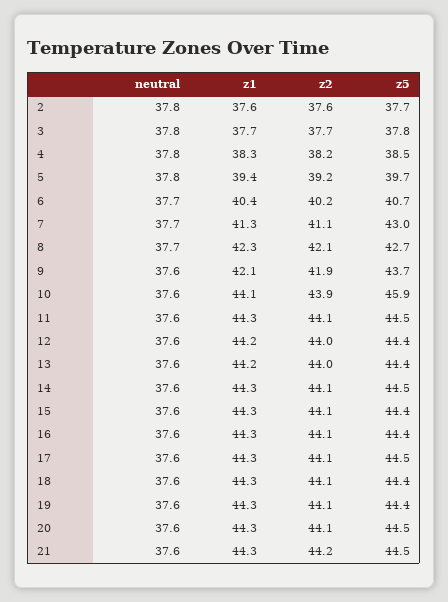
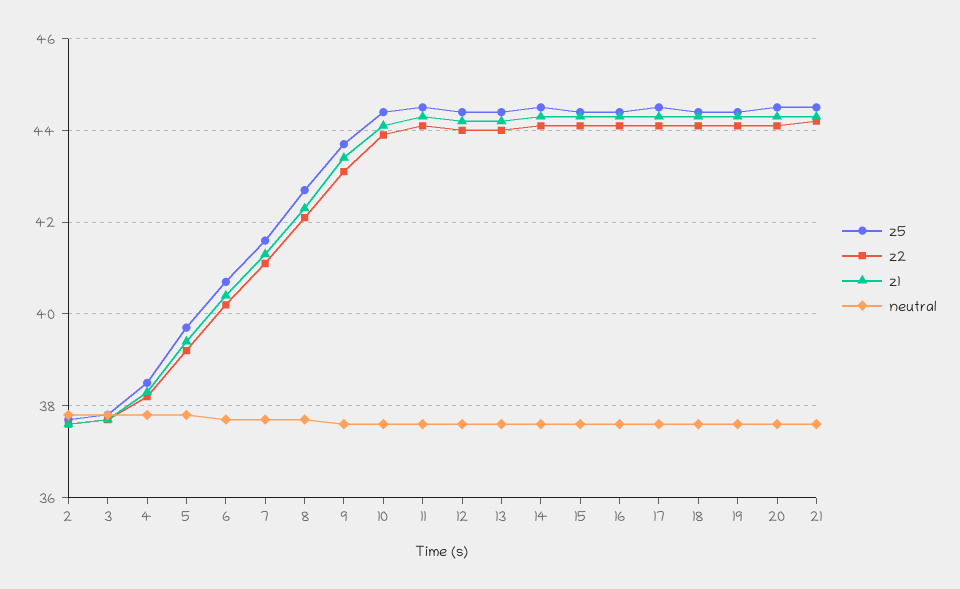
  {
    "neutral": {
      "2": 37.8,
      "3": 37.8,
      "4": 37.8,
      "5": 37.8,
      "6": 37.7,
      "7": 37.7,
      "8": 37.7,
      "9": 37.6,
      "10": 37.6,
      "11": 37.6,
      "12": 37.6,
      "13": 37.6,
      "14": 37.6,
      "15": 37.6,
      "16": 37.6,
      "17": 37.6,
      "18": 37.6,
      "19": 37.6,
      "20": 37.6,
      "21": 37.6
    },
    "z1": {
      "2": 37.6,
      "3": 37.7,
      "4": 38.3,
      "5": 39.4,
      "6": 40.4,
      "7": 41.3,
      "8": 42.3,
-     "9": 42.1,
+     "9": 43.5,
      "10": 44.1,
      "11": 44.3,
      "12": 44.2,
      "13": 44.2,
      "14": 44.3,
      "15": 44.3,
      "16": 44.3,
      "17": 44.3,
      "18": 44.3,
      "19": 44.3,
      "20": 44.3,
      "21": 44.3
    },
    "z2": {
      "2": 37.6,
      "3": 37.7,
      "4": 38.2,
      "5": 39.2,
      "6": 40.2,
      "7": 41.1,
      "8": 42.1,
-     "9": 41.9,
+     "9": 43,
      "10": 43.9,
      "11": 44.1,
      "12": 44,
      "13": 44,
      "14": 44.1,
      "15": 44.1,
      "16": 44.1,
      "17": 44.1,
      "18": 44.1,
      "19": 44.1,
      "20": 44.1,
      "21": 44.2
    },
    "z5": {
      "2": 37.7,
      "3": 37.8,
      "4": 38.5,
      "5": 39.7,
      "6": 40.7,
-     "7": 43,
+     "7": 41.5,
      "8": 42.7,
      "9": 43.7,
-     "10": 45.9,
+     "10": 44.5,
      "11": 44.5,
      "12": 44.4,
      "13": 44.4,
      "14": 44.5,
      "15": 44.4,
      "16": 44.4,
      "17": 44.5,
      "18": 44.4,
      "19": 44.4,
      "20": 44.5,
      "21": 44.5
    }
  }

